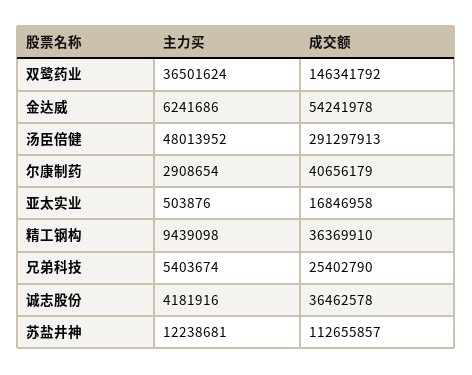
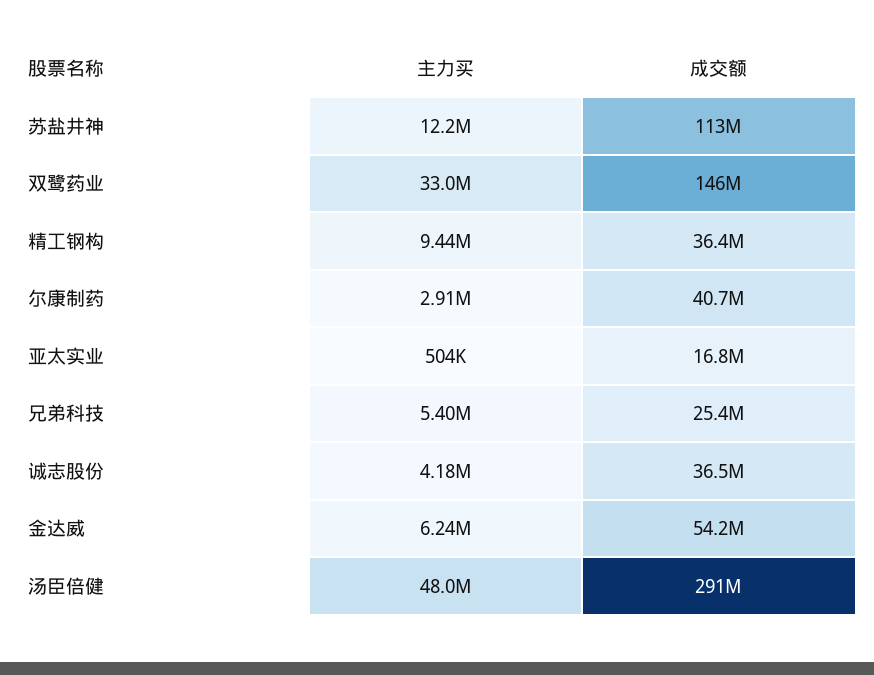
  {
    "主力买": {
-     "双鹭药业": 36501624,
+     "双鹭药业": 33000000,
      "金达威": 6241686,
      "汤臣倍健": 48013952,
      "尔康制药": 2908654,
      "亚太实业": 503876,
      "精工钢构": 9439098,
      "兄弟科技": 5403674,
      "诚志股份": 4181916,
      "苏盐井神": 12238681
    },
    "成交额": {
      "双鹭药业": 146341792,
      "金达威": 54241978,
      "汤臣倍健": 291297913,
      "尔康制药": 40656179,
      "亚太实业": 16846958,
      "精工钢构": 36369910,
      "兄弟科技": 25402790,
      "诚志股份": 36462578,
      "苏盐井神": 112655857
    }
  }

